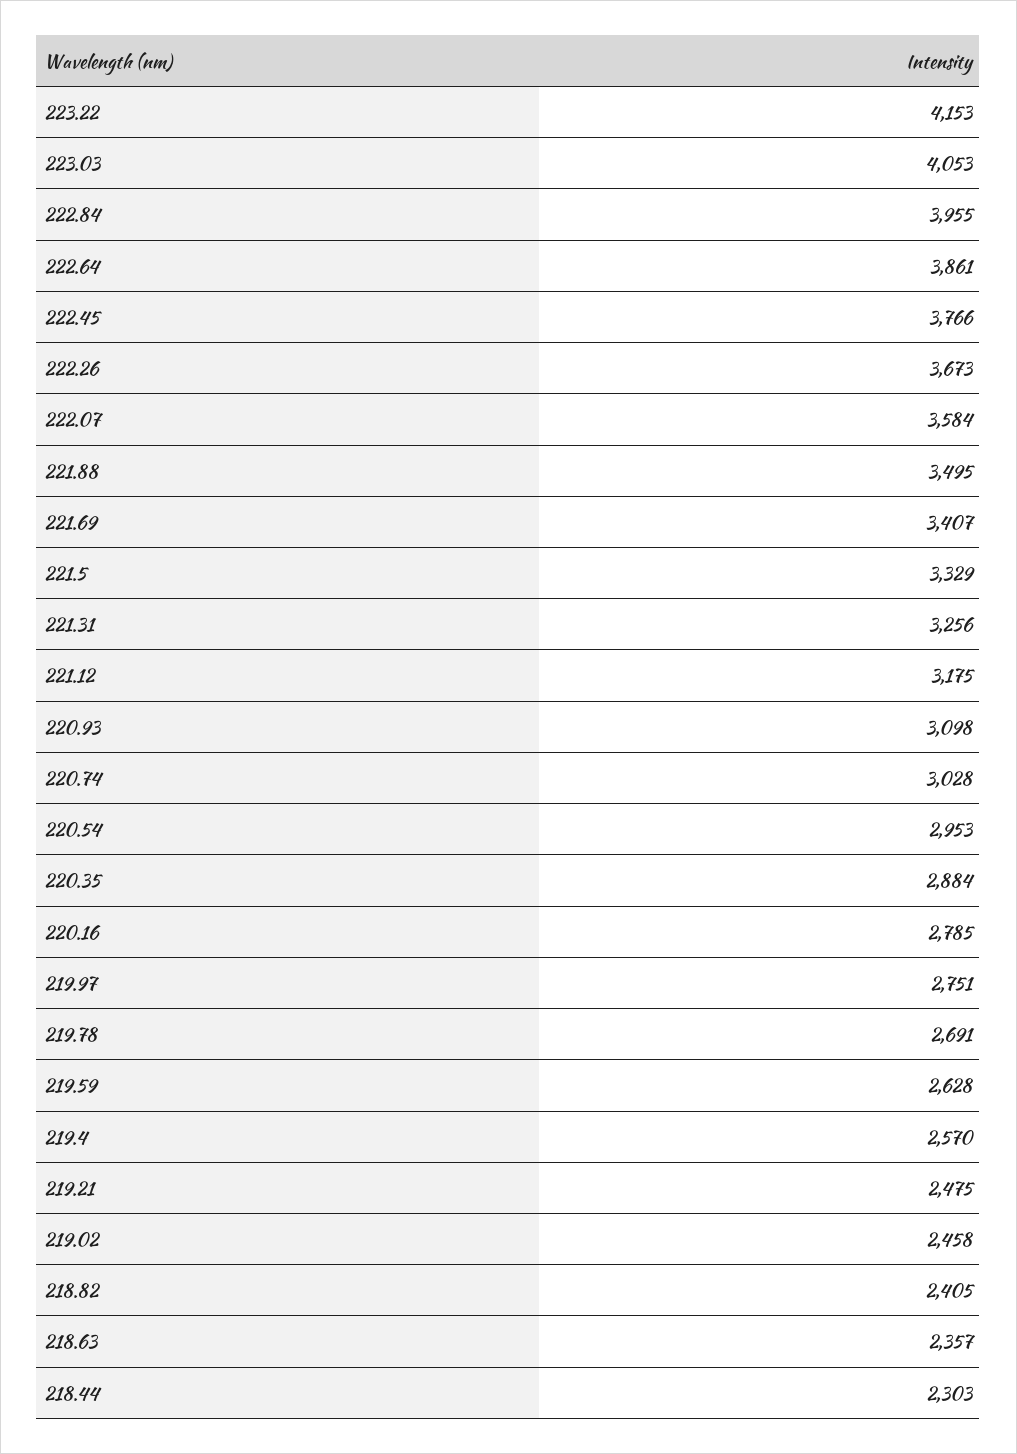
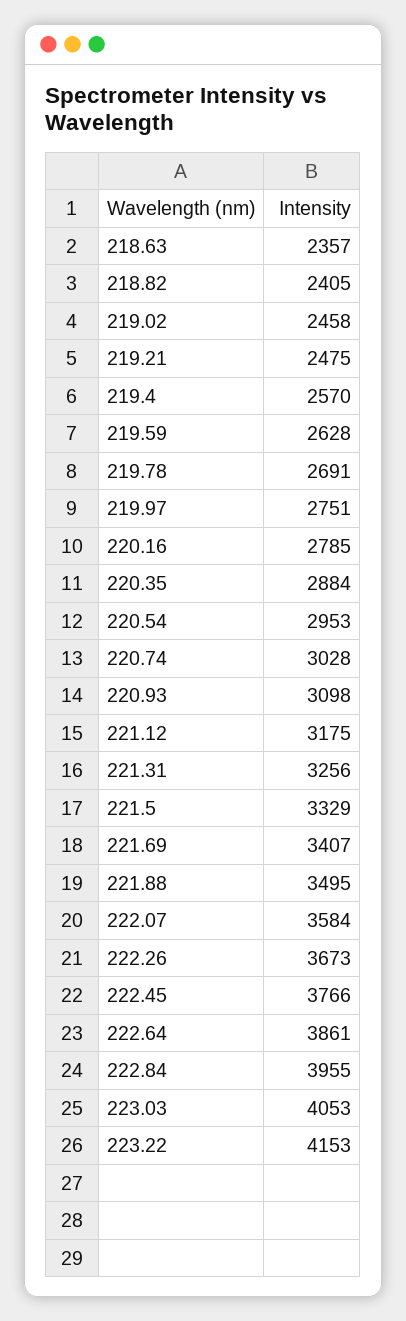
  {
    "223.22": 4153,
    "223.03": 4053,
    "222.84": 3955,
    "222.64": 3861,
    "222.45": 3766,
    "222.26": 3673,
    "222.07": 3584,
    "221.88": 3495,
    "221.69": 3407,
    "221.5": 3329,
    "221.31": 3256,
    "221.12": 3175,
    "220.93": 3098,
    "220.74": 3028,
    "220.54": 2953,
    "220.35": 2884,
    "220.16": 2785,
    "219.97": 2751,
    "219.78": 2691,
    "219.59": 2628,
    "219.4": 2570,
    "219.21": 2475,
    "219.02": 2458,
    "218.82": 2405,
-   "218.63": 2357,
+   "218.63": 2357
-   "218.44": 2303
  }

